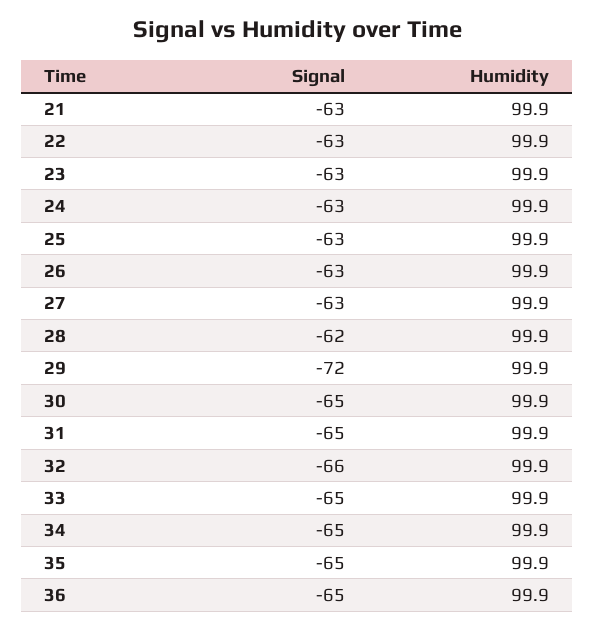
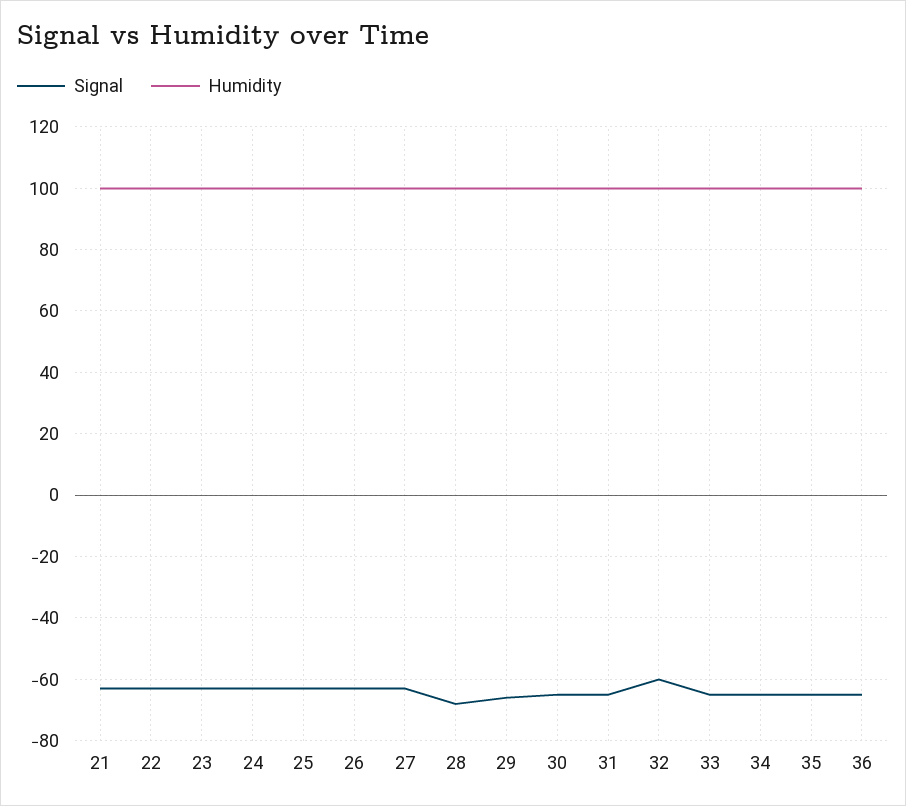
  {
    "Signal": {
      "21": -63,
      "22": -63,
      "23": -63,
      "24": -63,
      "25": -63,
      "26": -63,
      "27": -63,
-     "28": -62,
+     "28": -68,
-     "29": -72,
+     "29": -66,
      "30": -65,
      "31": -65,
-     "32": -66,
+     "32": -60,
      "33": -65,
      "34": -65,
      "35": -65,
      "36": -65
    },
    "Humidity": {
      "21": 99.9,
      "22": 99.9,
      "23": 99.9,
      "24": 99.9,
      "25": 99.9,
      "26": 99.9,
      "27": 99.9,
      "28": 99.9,
      "29": 99.9,
      "30": 99.9,
      "31": 99.9,
      "32": 99.9,
      "33": 99.9,
      "34": 99.9,
      "35": 99.9,
      "36": 99.9
    }
  }

